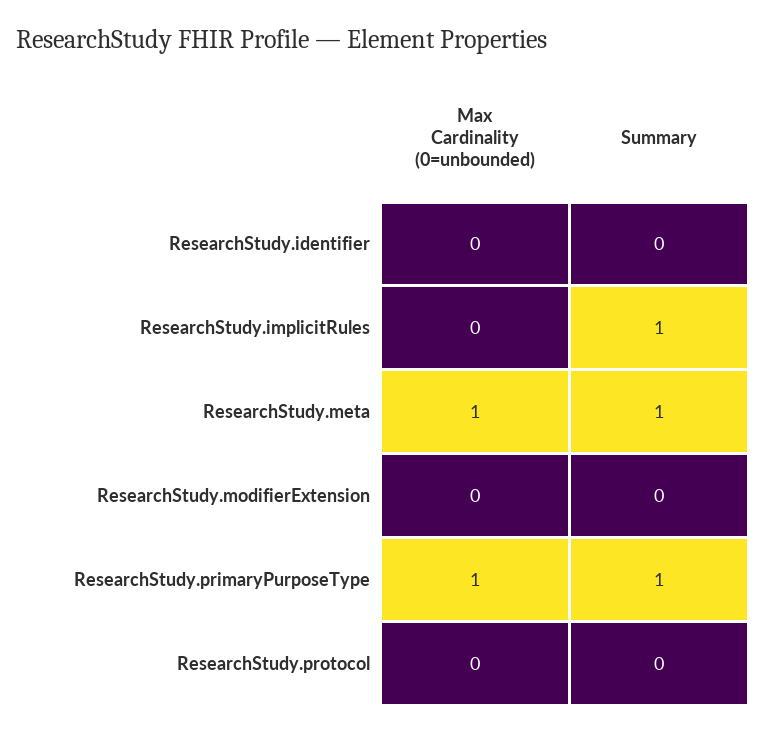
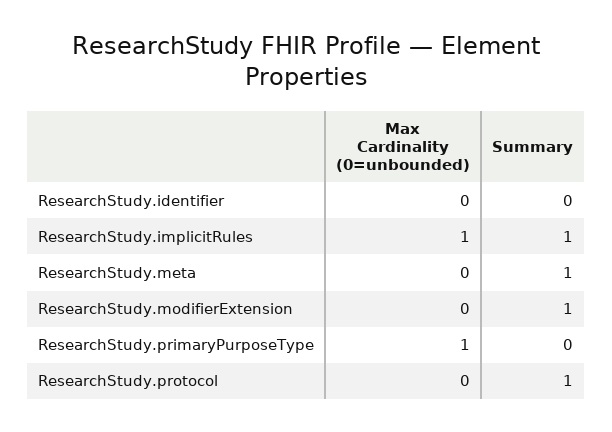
  {
    "Max Cardinality (0=unbounded)": {
      "ResearchStudy.identifier": 0,
-     "ResearchStudy.implicitRules": 0,
+     "ResearchStudy.implicitRules": 1,
-     "ResearchStudy.meta": 1,
+     "ResearchStudy.meta": 0,
      "ResearchStudy.modifierExtension": 0,
      "ResearchStudy.primaryPurposeType": 1,
      "ResearchStudy.protocol": 0
    },
    "Summary": {
      "ResearchStudy.identifier": 0,
      "ResearchStudy.implicitRules": 1,
      "ResearchStudy.meta": 1,
-     "ResearchStudy.modifierExtension": 0,
+     "ResearchStudy.modifierExtension": 1,
-     "ResearchStudy.primaryPurposeType": 1,
+     "ResearchStudy.primaryPurposeType": 0,
-     "ResearchStudy.protocol": 0
+     "ResearchStudy.protocol": 1
    }
  }

